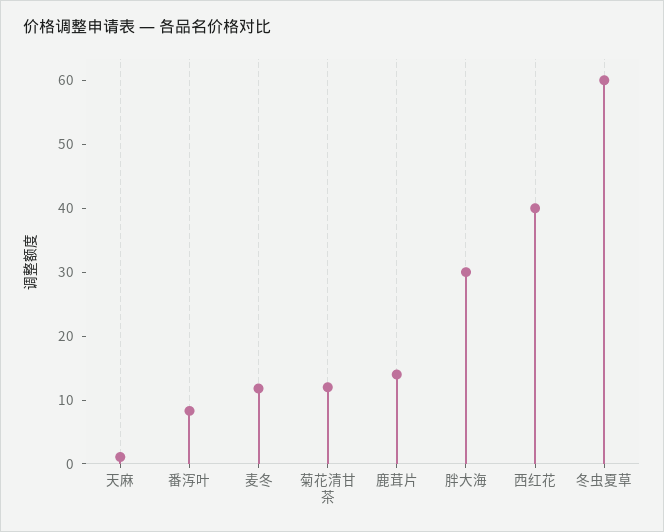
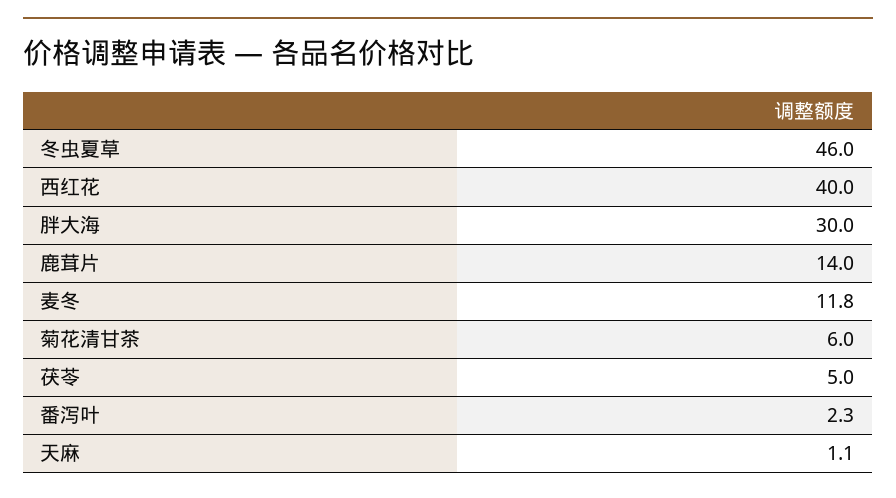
  {
    "天麻": 1.1,
-   "番泻叶": 8,
+   "番泻叶": 2.3,
    "麦冬": 11.8,
-   "菊花清甘茶": 12,
+   "菊花清甘茶": 6,
    "鹿茸片": 14,
    "胖大海": 30,
    "西红花": 40,
-   "冬虫夏草": 60
+   "冬虫夏草": 46,
+   "茯苓": 5
  }

